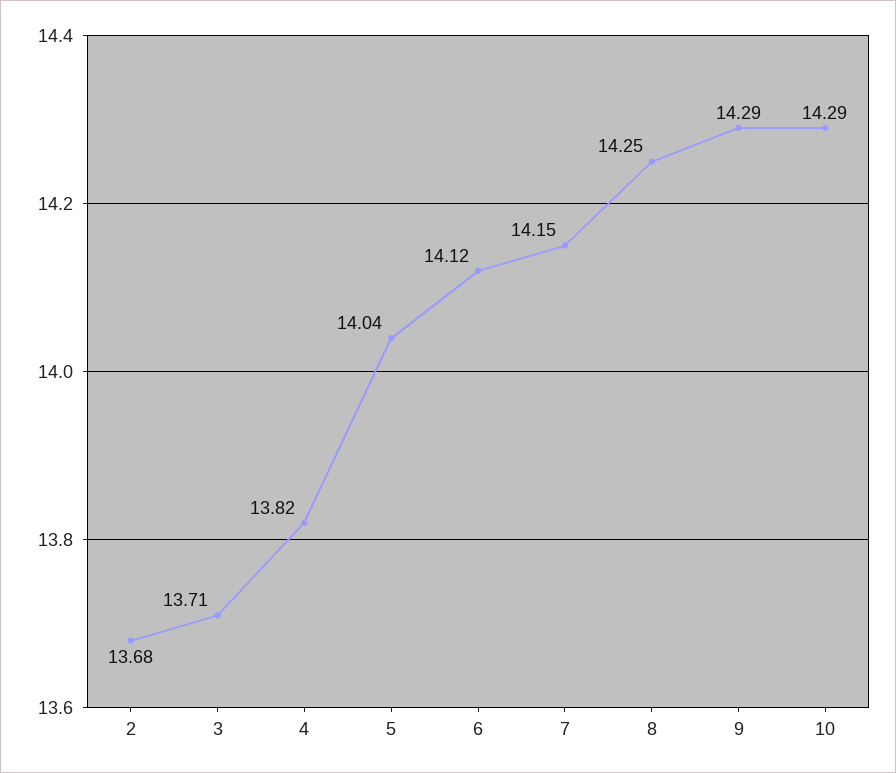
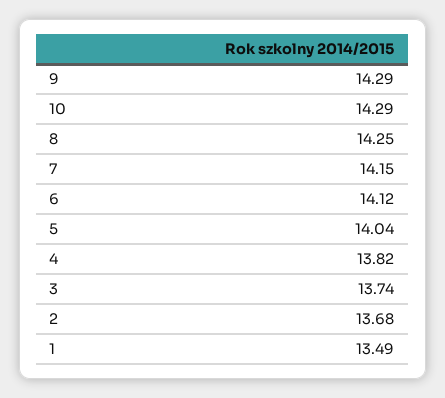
  {
    "2": 13.68,
-   "3": 13.71,
+   "3": 13.74,
    "4": 13.82,
    "5": 14.04,
    "6": 14.12,
    "7": 14.15,
    "8": 14.25,
    "9": 14.29,
-   "10": 14.29
+   "10": 14.29,
+   "1": 13.49
  }

